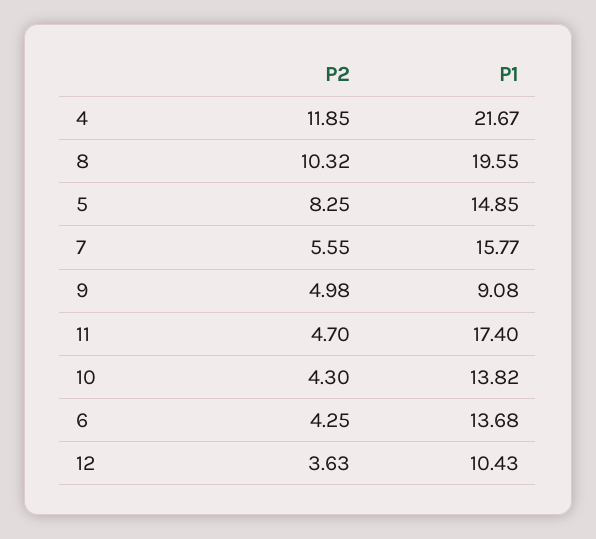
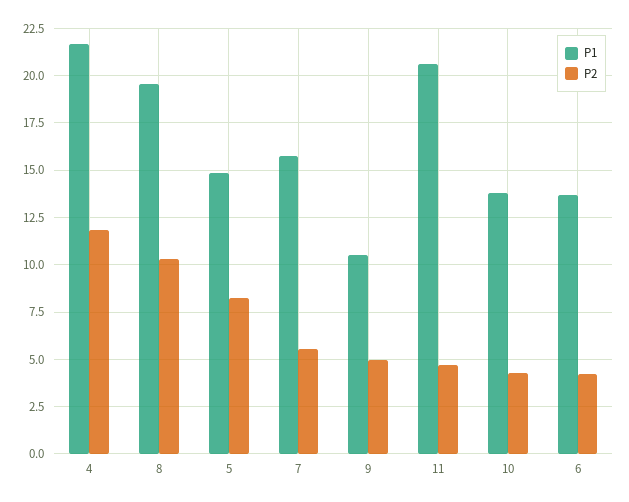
  {
    "P2": {
      "4": 11.85,
      "8": 10.32,
      "5": 8.25,
      "7": 5.55,
      "9": 4.98,
      "11": 4.7,
      "10": 4.3,
-     "6": 4.25,
+     "6": 4.25
-     "12": 3.63
    },
    "P1": {
      "4": 21.67,
      "8": 19.55,
      "5": 14.85,
      "7": 15.77,
-     "9": 9.08,
+     "9": 10.5,
-     "11": 17.4,
+     "11": 20.5,
      "10": 13.82,
-     "6": 13.68,
+     "6": 13.68
-     "12": 10.43
    }
  }

